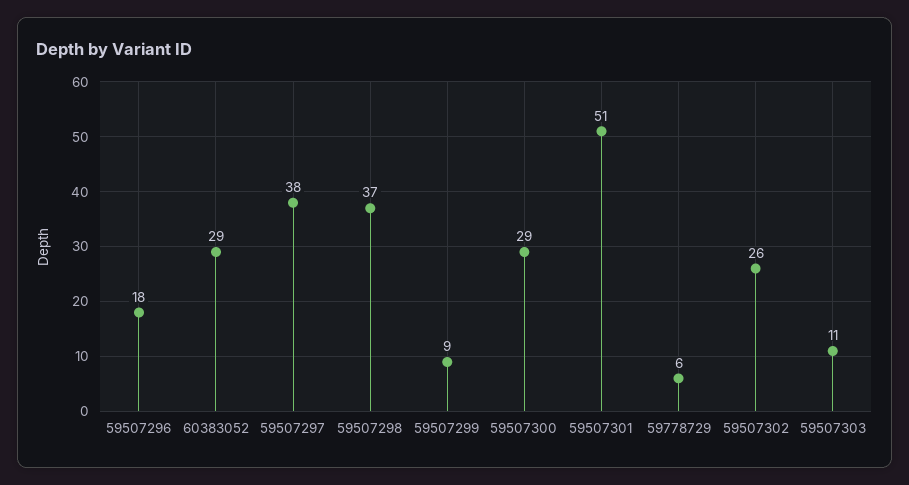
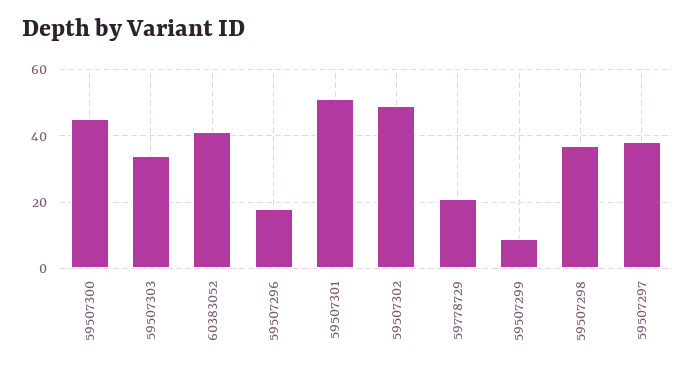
  {
    "59507296": 18,
-   "60383052": 29,
+   "60383052": 40,
    "59507297": 38,
    "59507298": 37,
    "59507299": 9,
-   "59507300": 29,
+   "59507300": 45,
    "59507301": 51,
-   "59778729": 6,
+   "59778729": 20,
-   "59507302": 26,
+   "59507302": 50,
-   "59507303": 11
+   "59507303": 35
  }

